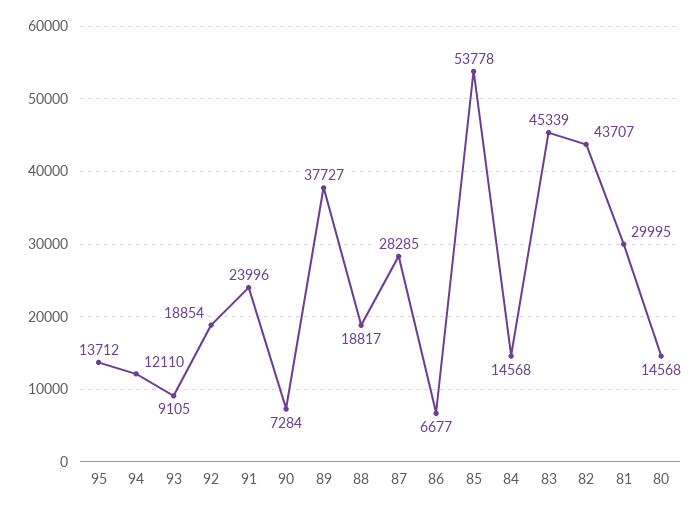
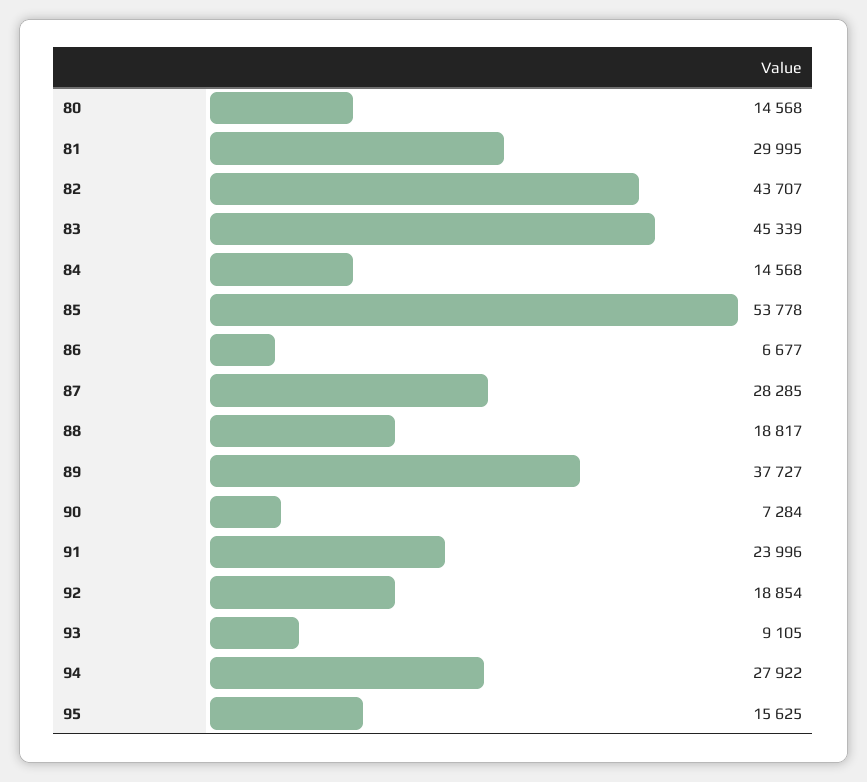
  {
-   "95": 13712,
+   "95": 15625,
-   "94": 12110,
+   "94": 27922,
    "93": 9105,
    "92": 18854,
    "91": 23996,
    "90": 7284,
    "89": 37727,
    "88": 18817,
    "87": 28285,
    "86": 6677,
    "85": 53778,
    "84": 14568,
    "83": 45339,
    "82": 43707,
    "81": 29995,
    "80": 14568
  }

